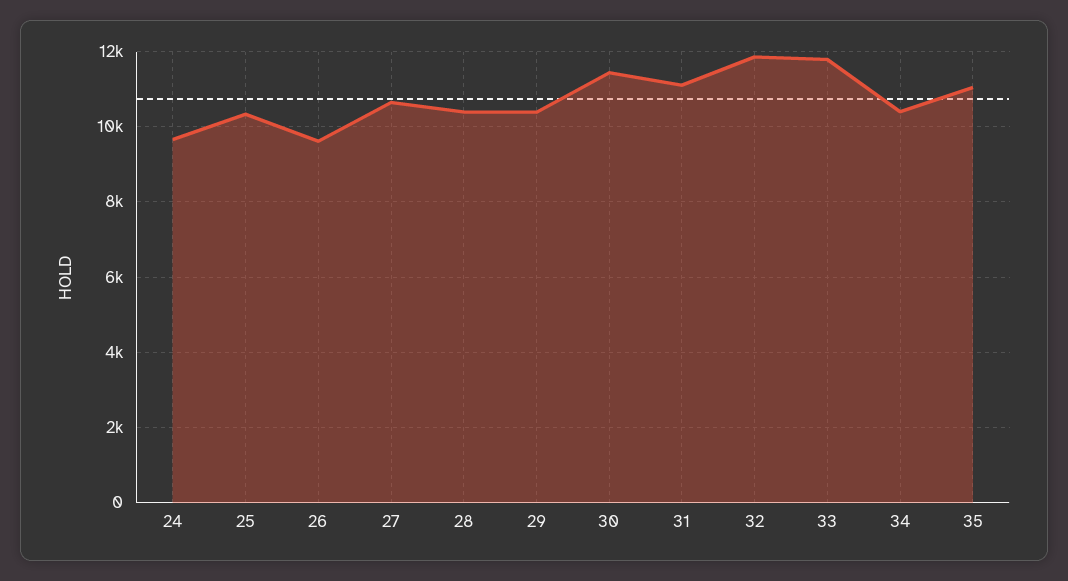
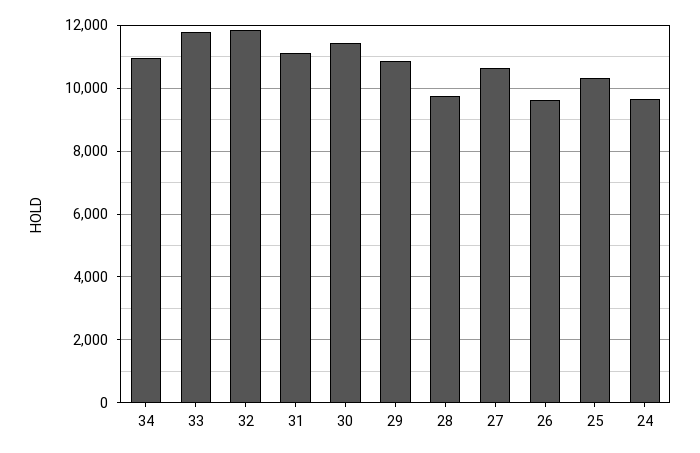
  {
    "24": 9600,
    "25": 10400,
    "26": 9600,
    "27": 10600,
-   "28": 10400,
+   "28": 9800,
-   "29": 10400,
+   "29": 10800,
    "30": 11400,
    "31": 11200,
    "32": 11800,
    "33": 11800,
-   "34": 10400,
+   "34": 11000
-   "35": 11000
  }

